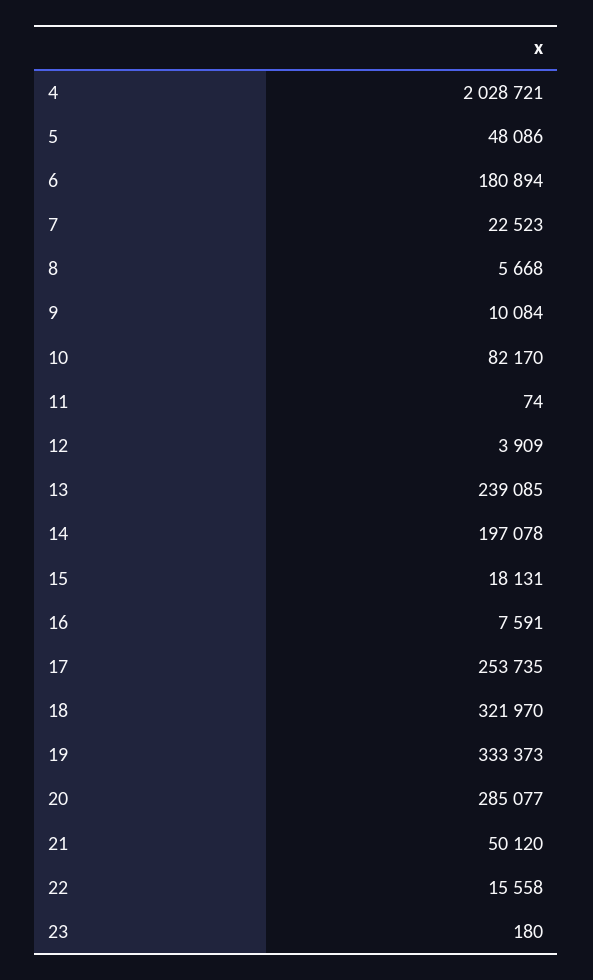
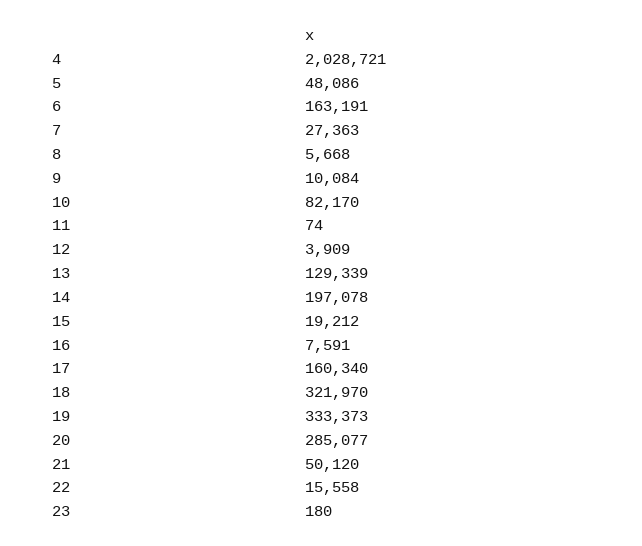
  {
    "4": 2028721,
    "5": 48086,
-   "6": 180894,
+   "6": 163191,
-   "7": 22523,
+   "7": 27363,
    "8": 5668,
    "9": 10084,
    "10": 82170,
    "11": 74,
    "12": 3909,
-   "13": 239085,
+   "13": 129339,
    "14": 197078,
-   "15": 18131,
+   "15": 19212,
    "16": 7591,
-   "17": 253735,
+   "17": 160340,
    "18": 321970,
    "19": 333373,
    "20": 285077,
    "21": 50120,
    "22": 15558,
    "23": 180
  }

